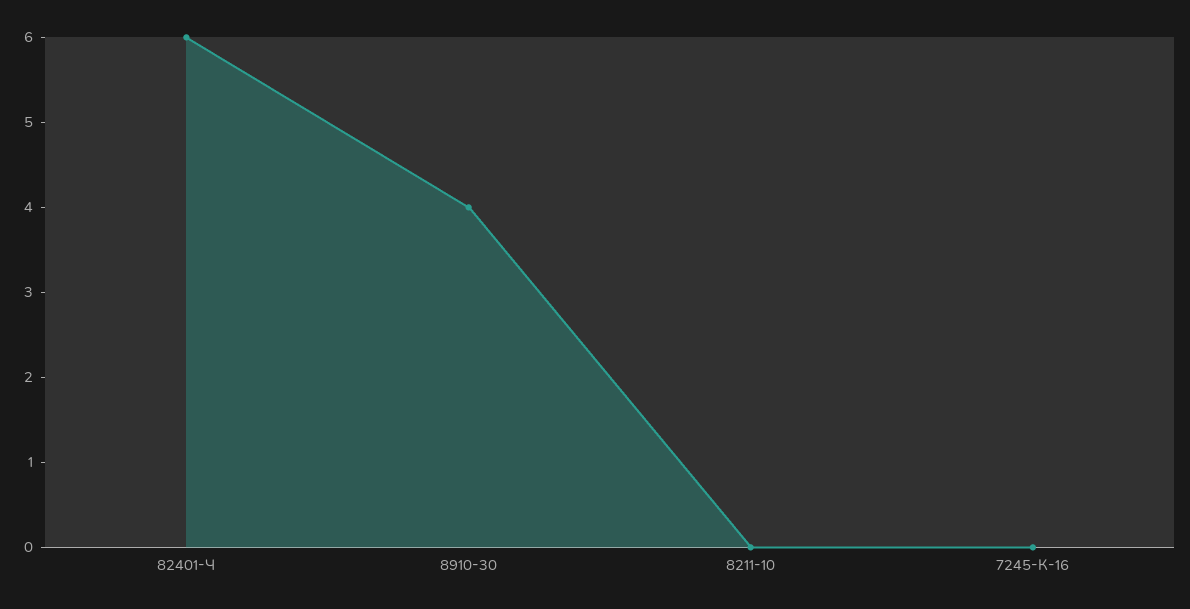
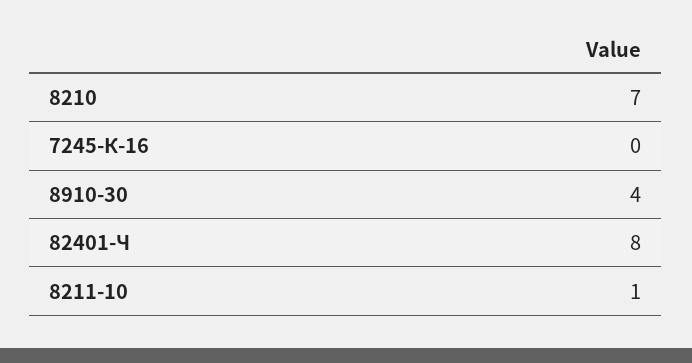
  {
-   "82401-Ч": 6,
+   "82401-Ч": 8,
    "8910-30": 4,
-   "8211-10": 0,
+   "8211-10": 1,
-   "7245-К-16": 0
+   "7245-К-16": 0,
+   "8210": 7
  }

